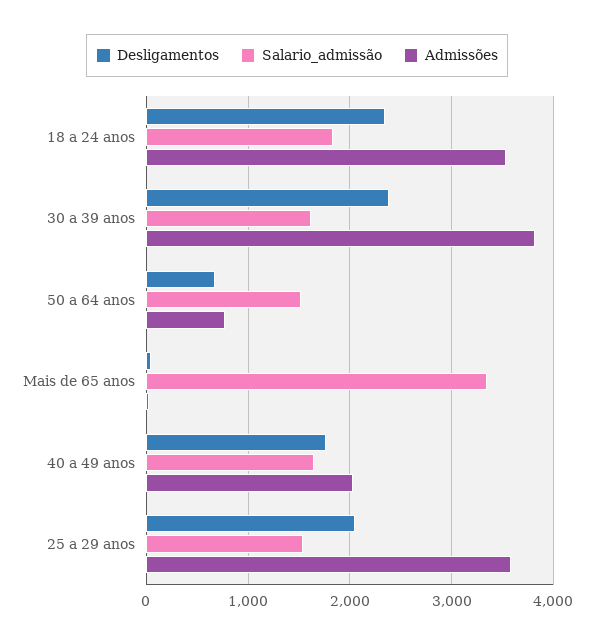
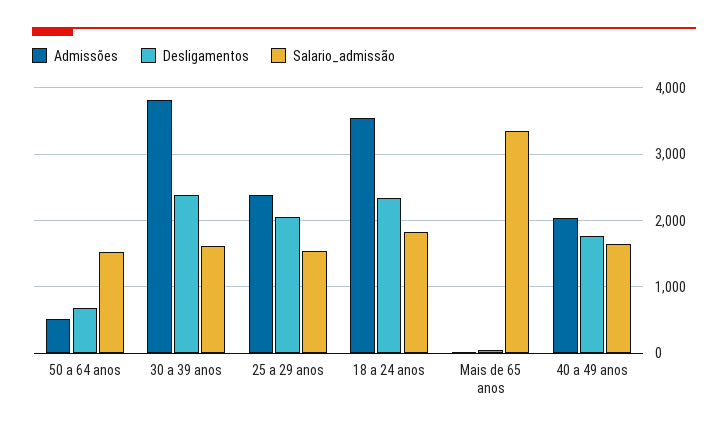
  {
    "Desligamentos": {
      "18 a 24 anos": 2300,
      "30 a 39 anos": 2400,
      "50 a 64 anos": 700,
      "Mais de 65 anos": 0,
      "40 a 49 anos": 1800,
      "25 a 29 anos": 2100
    },
    "Salario_admissão": {
      "18 a 24 anos": 1800,
      "30 a 39 anos": 1600,
      "50 a 64 anos": 1500,
      "Mais de 65 anos": 3400,
      "40 a 49 anos": 1600,
      "25 a 29 anos": 1500
    },
    "Admissões": {
      "18 a 24 anos": 3500,
      "30 a 39 anos": 3800,
-     "50 a 64 anos": 800,
+     "50 a 64 anos": 500,
      "Mais de 65 anos": 0,
      "40 a 49 anos": 2000,
-     "25 a 29 anos": 3600
+     "25 a 29 anos": 2400
    }
  }

